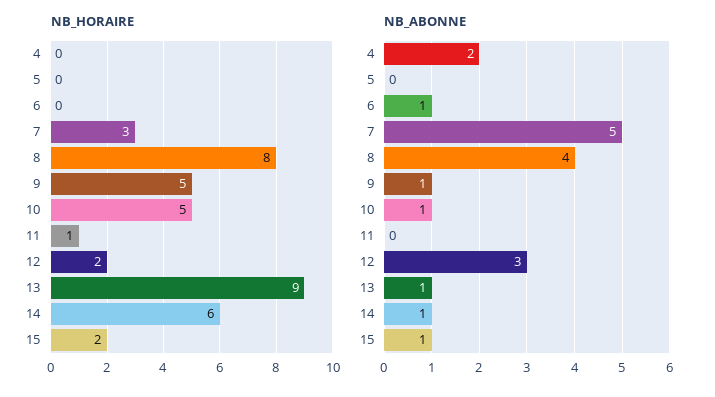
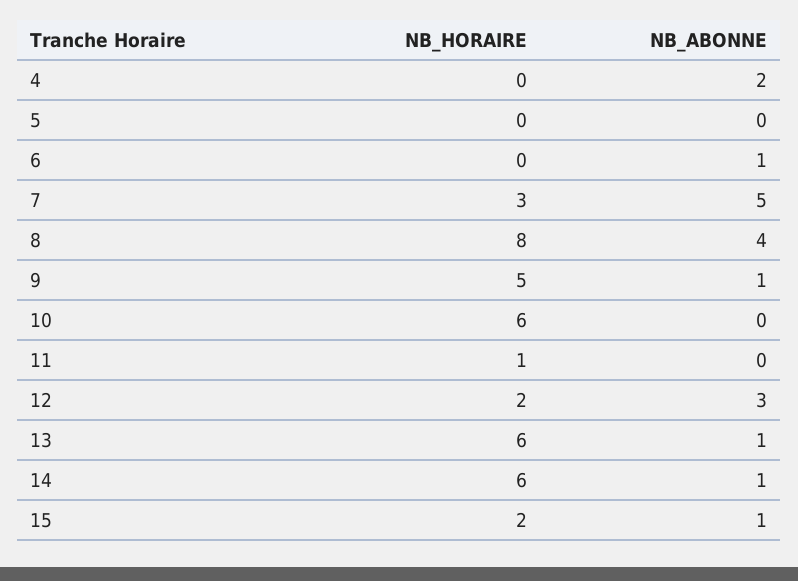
  {
    "NB_HORAIRE": {
      "4": 0,
      "5": 0,
      "6": 0,
      "7": 3,
      "8": 8,
      "9": 5,
-     "10": 5,
+     "10": 6,
      "11": 1,
      "12": 2,
-     "13": 9,
+     "13": 6,
      "14": 6,
      "15": 2
    },
    "NB_ABONNE": {
      "4": 2,
      "5": 0,
      "6": 1,
      "7": 5,
      "8": 4,
      "9": 1,
-     "10": 1,
+     "10": 0,
      "11": 0,
      "12": 3,
      "13": 1,
      "14": 1,
      "15": 1
    }
  }

